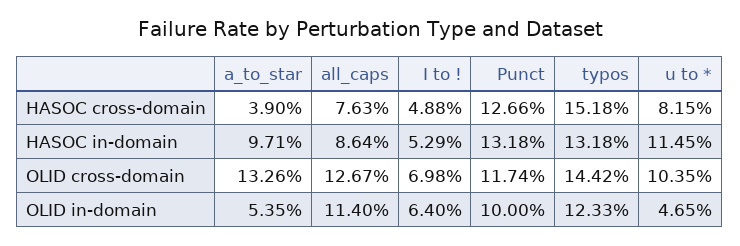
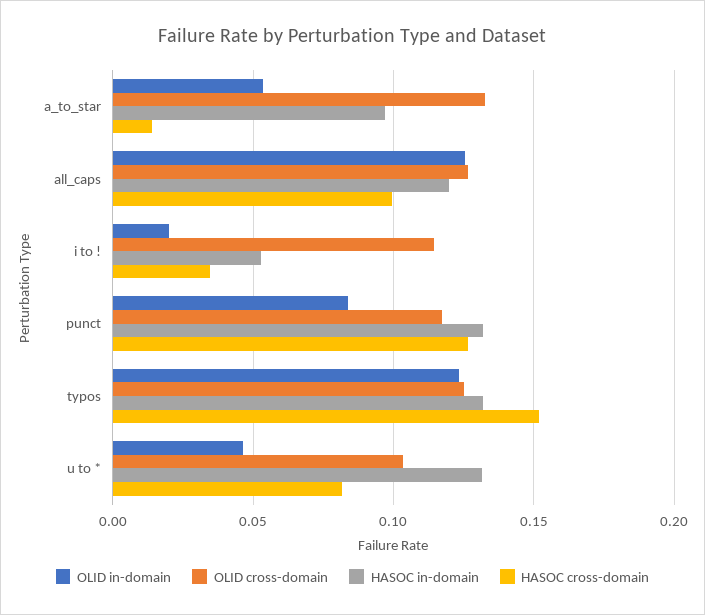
  {
    "HASOC cross-domain": {
-     "a_to_star": 0.039,
+     "a_to_star": 0.015,
-     "all_caps": 0.0763,
+     "all_caps": 0.1,
-     "I to !": 0.0488,
+     "I to !": 0.035,
      "Punct": 0.1266,
      "typos": 0.1518,
      "u to *": 0.0815
    },
    "HASOC in-domain": {
      "a_to_star": 0.0971,
-     "all_caps": 0.0864,
+     "all_caps": 0.12,
      "I to !": 0.0529,
      "Punct": 0.1318,
      "typos": 0.1318,
-     "u to *": 0.1145
+     "u to *": 0.13
    },
    "OLID cross-domain": {
      "a_to_star": 0.1326,
      "all_caps": 0.1267,
-     "I to !": 0.0698,
+     "I to !": 0.115,
      "Punct": 0.1174,
-     "typos": 0.1442,
+     "typos": 0.125,
      "u to *": 0.1035
    },
    "OLID in-domain": {
      "a_to_star": 0.0535,
-     "all_caps": 0.114,
+     "all_caps": 0.125,
-     "I to !": 0.064,
+     "I to !": 0.02,
-     "Punct": 0.1,
+     "Punct": 0.085,
      "typos": 0.1233,
      "u to *": 0.0465
    }
  }

